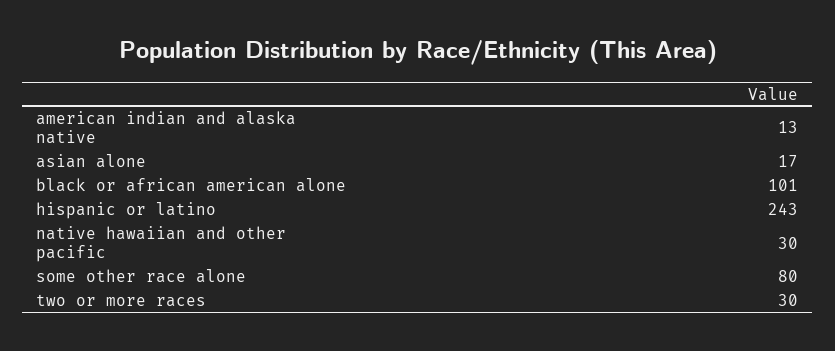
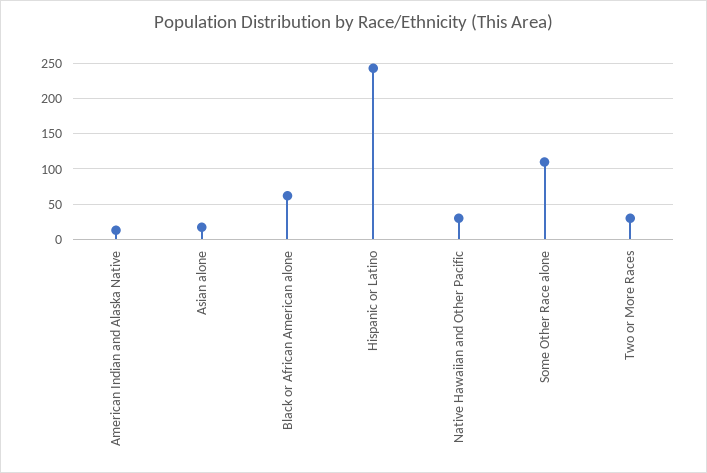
  {
    "american indian and alaska native": 13,
    "asian alone": 17,
-   "black or african american alone": 101,
+   "black or african american alone": 60,
    "hispanic or latino": 243,
    "native hawaiian and other pacific": 30,
-   "some other race alone": 80,
+   "some other race alone": 110,
    "two or more races": 30
  }

